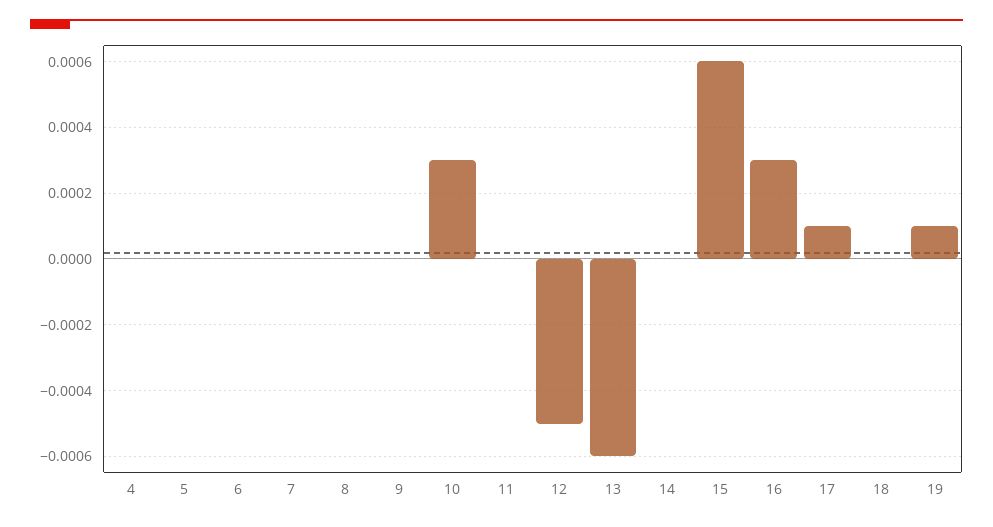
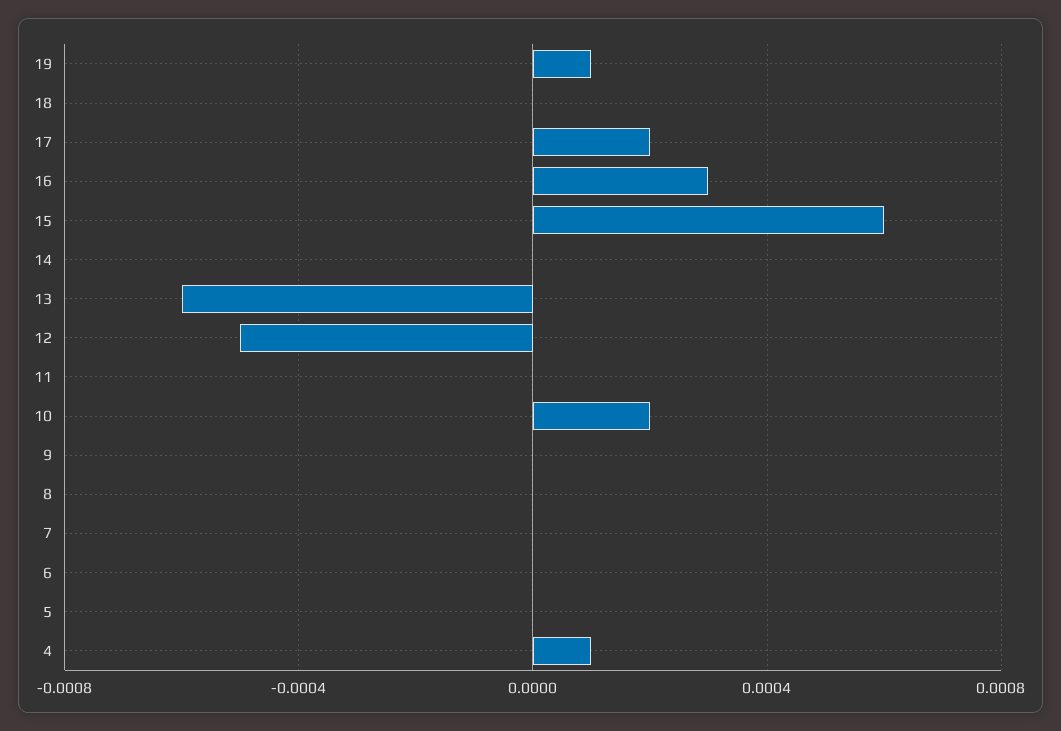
  {
-   "4": 0,
+   "4": 0.0001,
    "5": 0,
    "6": 0,
    "7": 0,
    "8": 0,
    "9": 0,
-   "10": 0.0003,
+   "10": 0.0002,
    "11": 0,
    "12": -0.0005,
    "13": -0.0006,
    "14": 0,
    "15": 0.0006,
    "16": 0.0003,
-   "17": 0.0001,
+   "17": 0.0002,
    "18": 0,
    "19": 0.0001
  }

